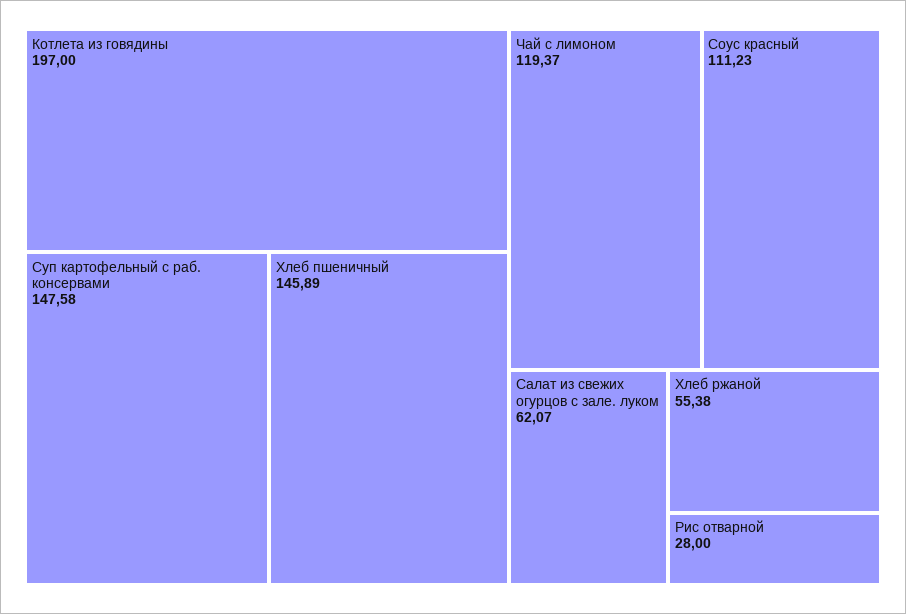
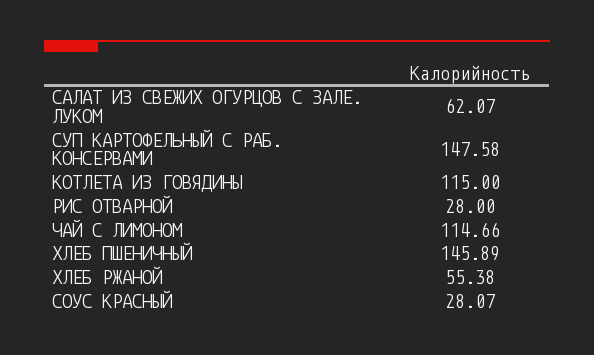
  {
-   "Котлета из говядины": 197,
+   "Котлета из говядины": 115,
    "Суп картофельный с раб. консервами": 147.58,
    "Хлеб пшеничный": 145.89,
-   "Чай с лимоном": 119.37,
+   "Чай с лимоном": 114.66,
-   "Соус красный": 111.23,
+   "Соус красный": 28.07,
    "Салат из свежих огурцов с зале. луком": 62.07,
    "Хлеб ржаной": 55.38,
    "Рис отварной": 28
  }

